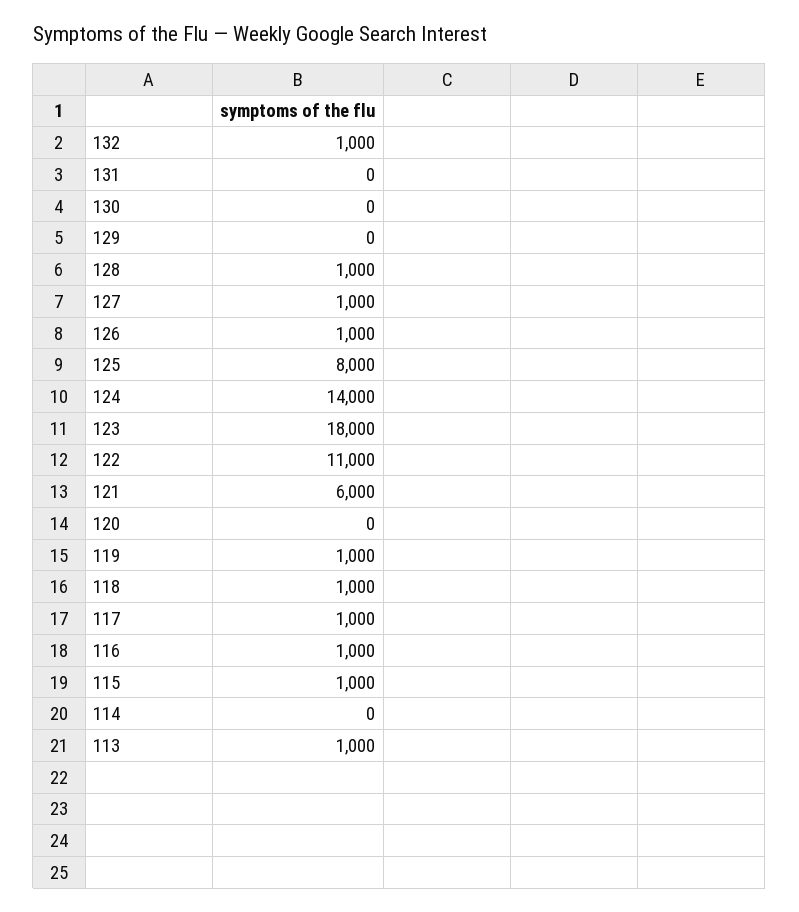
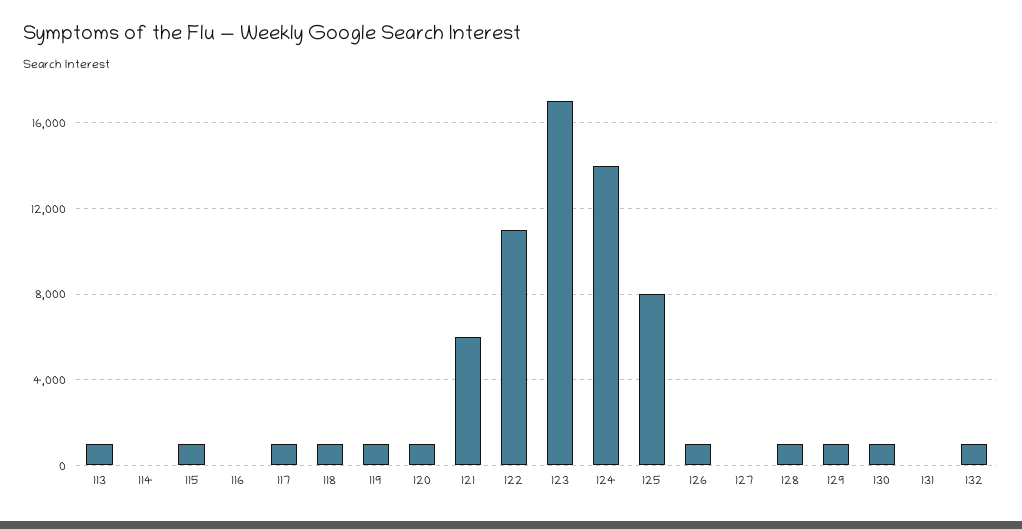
  {
    "132": 1000,
    "131": 0,
-   "130": 0,
+   "130": 1000,
-   "129": 0,
+   "129": 1000,
    "128": 1000,
-   "127": 1000,
+   "127": 0,
    "126": 1000,
    "125": 8000,
    "124": 14000,
-   "123": 18000,
+   "123": 17000,
    "122": 11000,
    "121": 6000,
-   "120": 0,
+   "120": 1000,
    "119": 1000,
    "118": 1000,
    "117": 1000,
-   "116": 1000,
+   "116": 0,
    "115": 1000,
    "114": 0,
    "113": 1000
  }

